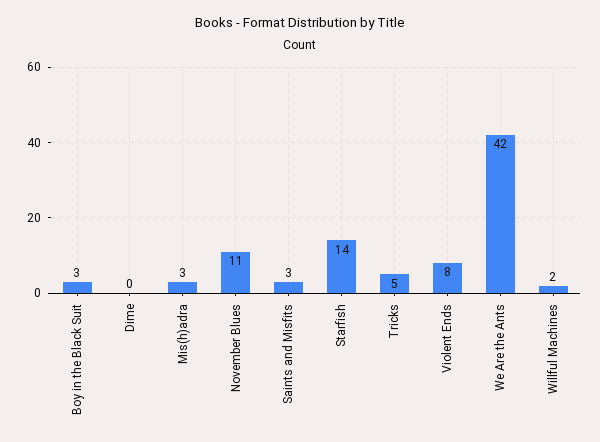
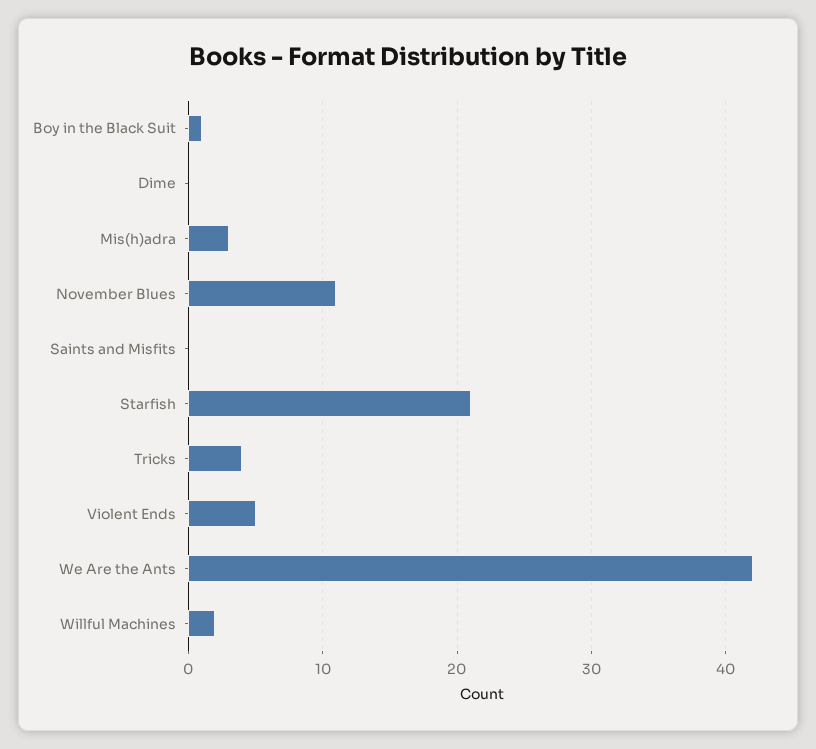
  {
-   "Boy in the Black Suit": 3,
+   "Boy in the Black Suit": 1,
    "Dime": 0,
    "Mis(h)adra": 3,
    "November Blues": 11,
-   "Saints and Misfits": 3,
+   "Saints and Misfits": 0,
-   "Starfish": 14,
+   "Starfish": 21,
-   "Tricks": 5,
+   "Tricks": 4,
-   "Violent Ends": 8,
+   "Violent Ends": 5,
    "We Are the Ants": 42,
    "Willful Machines": 2
  }

